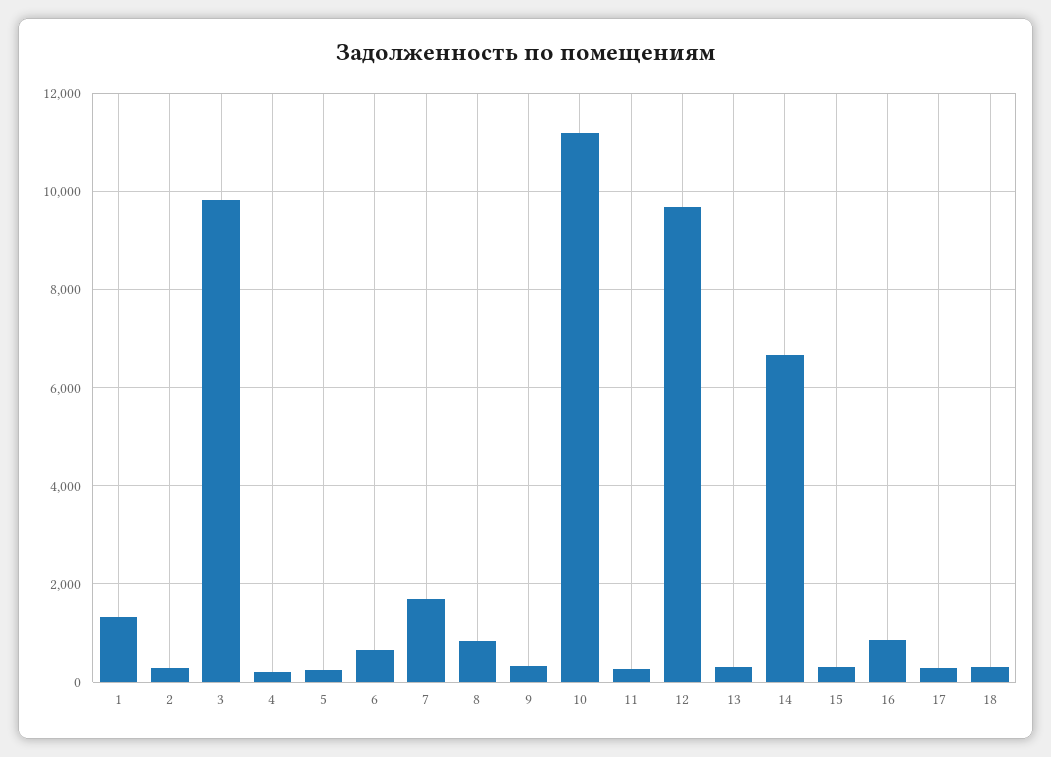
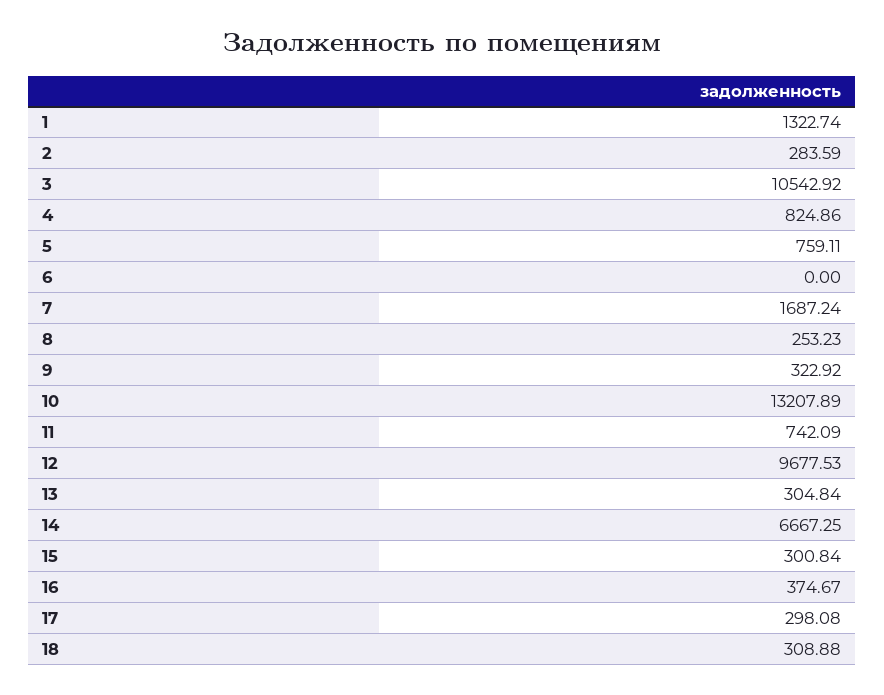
  {
    "1": 1322.74,
    "2": 283.59,
-   "3": 9800,
+   "3": 10542.92,
-   "4": 200,
+   "4": 824.86,
-   "5": 200,
+   "5": 759.11,
-   "6": 600,
+   "6": 0,
    "7": 1687.24,
-   "8": 800,
+   "8": 253.23,
    "9": 322.92,
-   "10": 11200,
+   "10": 13207.89,
-   "11": 200,
+   "11": 742.09,
    "12": 9677.53,
    "13": 304.84,
    "14": 6667.25,
    "15": 300.84,
-   "16": 800,
+   "16": 374.67,
    "17": 298.08,
    "18": 308.88
  }

